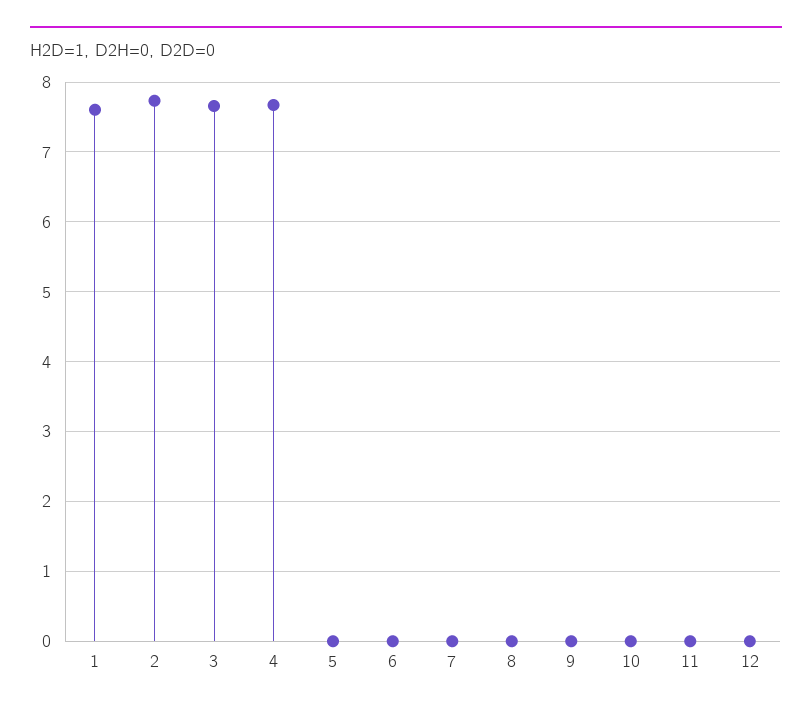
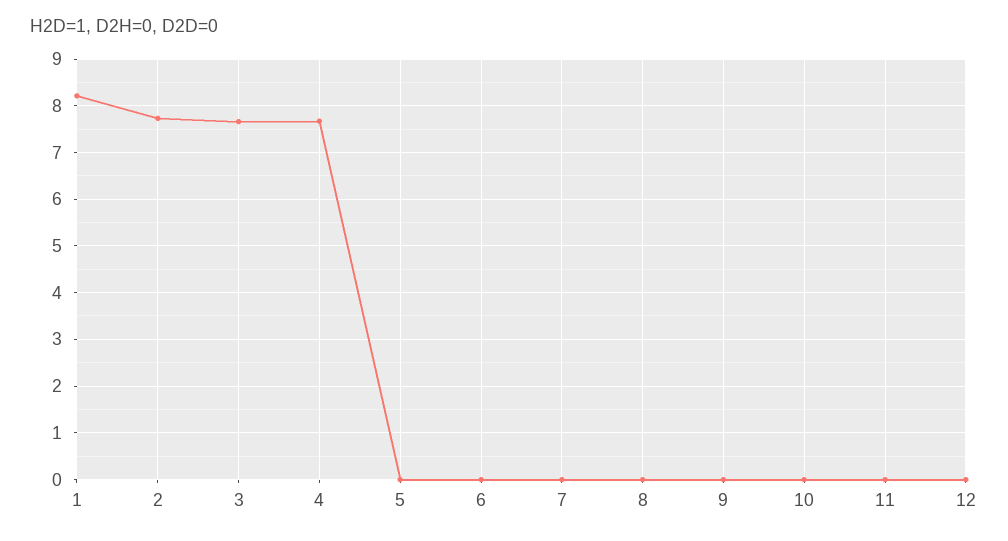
  {
-   "1": 7.6,
+   "1": 8.2,
    "2": 7.7,
    "3": 7.7,
    "4": 7.7,
    "5": 0,
    "6": 0,
    "7": 0,
    "8": 0,
    "9": 0,
    "10": 0,
    "11": 0,
    "12": 0
  }

